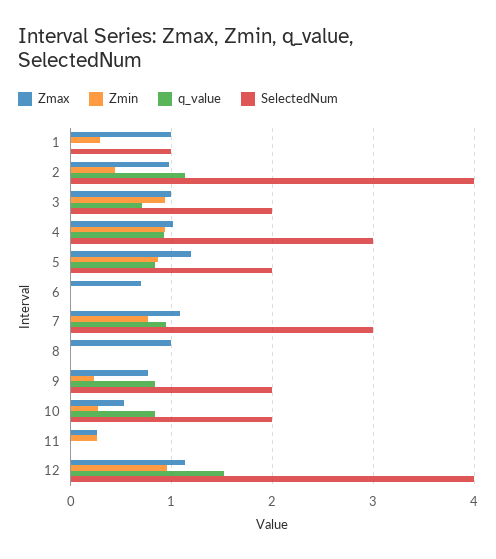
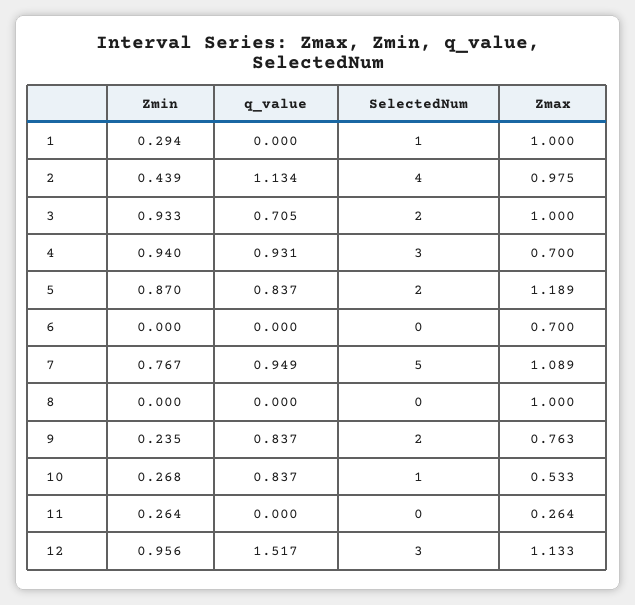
  {
    "Zmax": {
      "1": 1,
      "2": 0.975,
      "3": 1,
-     "4": 1,
+     "4": 0.7,
      "5": 1.189,
      "6": 0.7,
      "7": 1.089,
      "8": 1,
      "9": 0.763,
      "10": 0.533,
      "11": 0.264,
      "12": 1.133
    },
    "Zmin": {
      "1": 0.294,
      "2": 0.439,
      "3": 0.933,
      "4": 0.94,
      "5": 0.87,
      "6": 0,
      "7": 0.767,
      "8": 0,
      "9": 0.235,
      "10": 0.268,
      "11": 0.264,
      "12": 0.956
    },
    "q_value": {
      "1": 0,
      "2": 1.134,
      "3": 0.705,
      "4": 0.931,
      "5": 0.837,
      "6": 0,
      "7": 0.949,
      "8": 0,
      "9": 0.837,
      "10": 0.837,
      "11": 0,
      "12": 1.517
    },
    "SelectedNum": {
      "1": 1,
      "2": 4,
      "3": 2,
      "4": 3,
      "5": 2,
      "6": 0,
-     "7": 3,
+     "7": 5,
      "8": 0,
      "9": 2,
-     "10": 2,
+     "10": 1,
      "11": 0,
-     "12": 4
+     "12": 3
    }
  }

